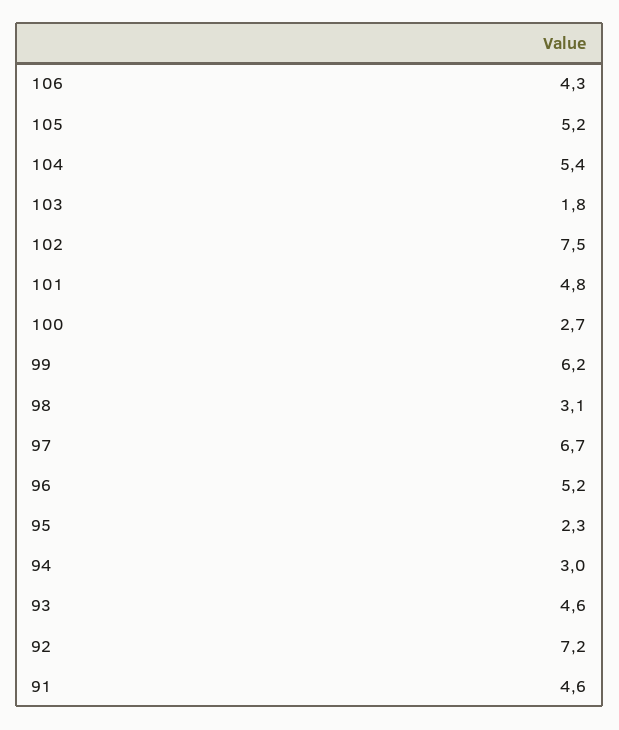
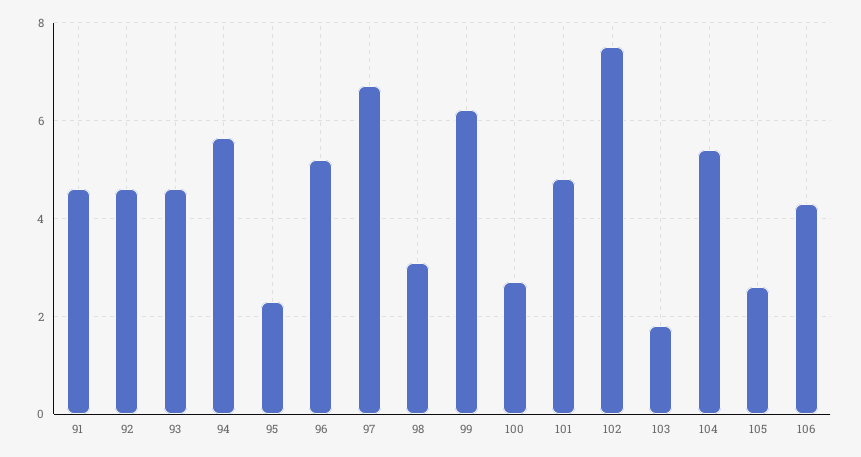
  {
    "106": 4.3,
-   "105": 5.2,
+   "105": 2.6,
    "104": 5.4,
    "103": 1.8,
    "102": 7.5,
    "101": 4.8,
    "100": 2.7,
    "99": 6.2,
    "98": 3.1,
    "97": 6.7,
    "96": 5.2,
    "95": 2.3,
-   "94": 3,
+   "94": 5.6,
    "93": 4.6,
-   "92": 7.2,
+   "92": 4.6,
    "91": 4.6
  }

